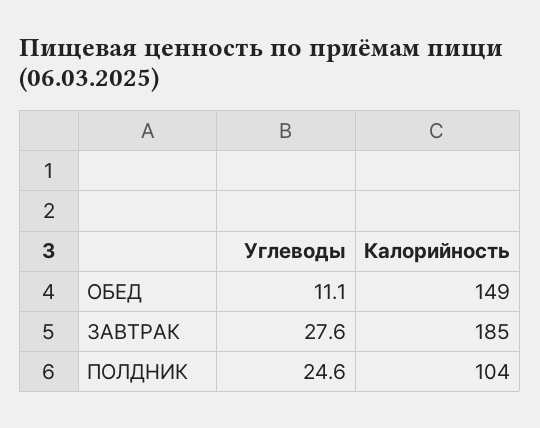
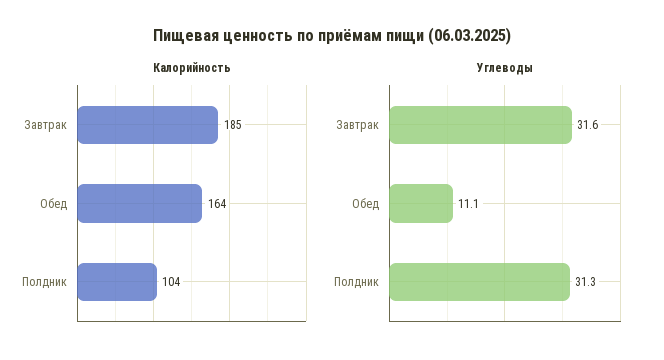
  {
    "Углеводы": {
      "ОБЕД": 11.1,
-     "ЗАВТРАК": 27.6,
+     "ЗАВТРАК": 31.6,
-     "ПОЛДНИК": 24.6
+     "ПОЛДНИК": 31.3
    },
    "Калорийность": {
-     "ОБЕД": 149,
+     "ОБЕД": 164,
      "ЗАВТРАК": 185,
      "ПОЛДНИК": 104
    }
  }

